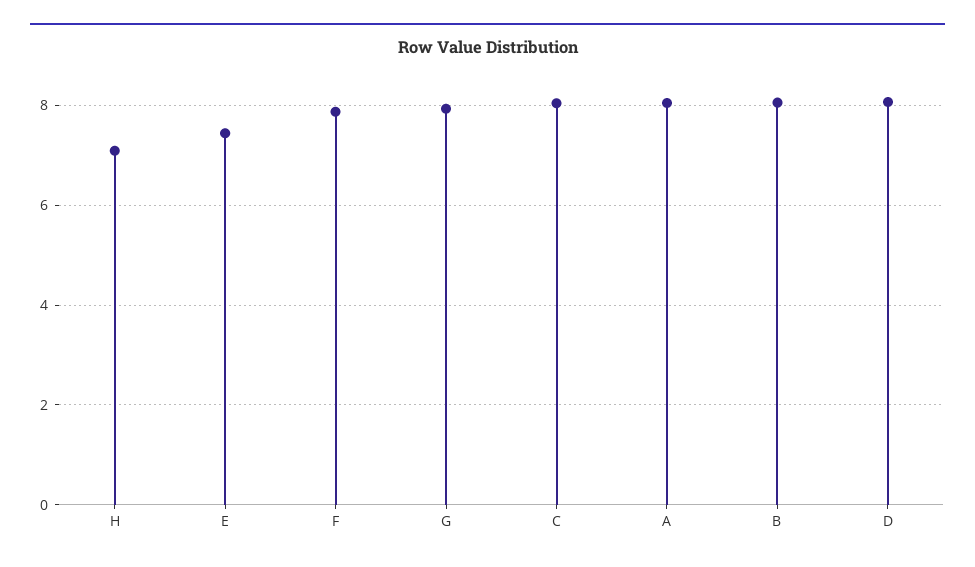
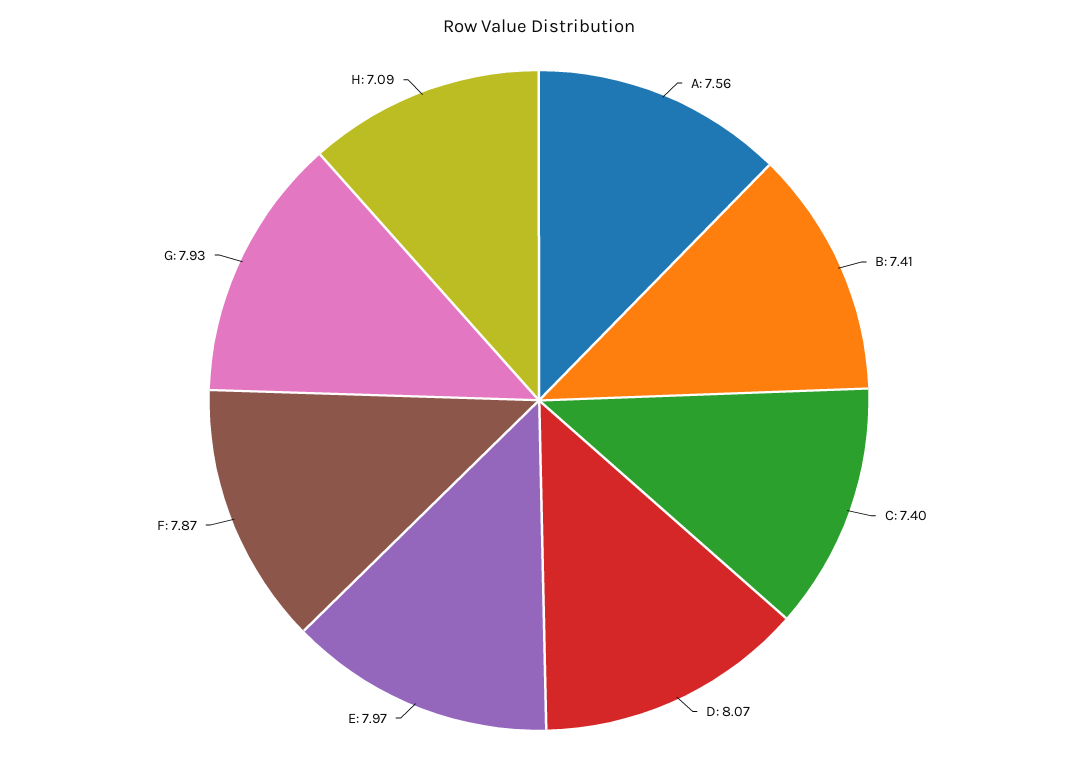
  {
    "H": 7.09,
-   "E": 7.4,
+   "E": 7.97,
    "F": 7.87,
    "G": 7.93,
-   "C": 8,
+   "C": 7.4,
-   "A": 8,
+   "A": 7.56,
-   "B": 8,
+   "B": 7.41,
    "D": 8.07
  }

